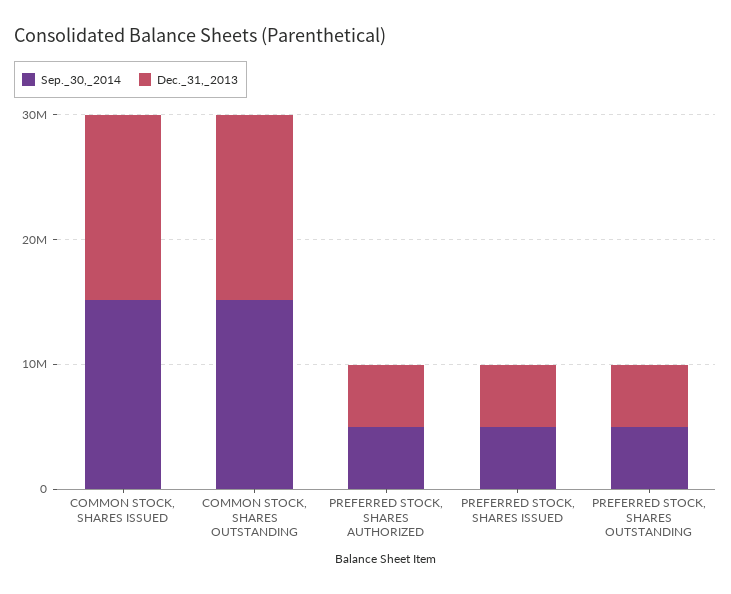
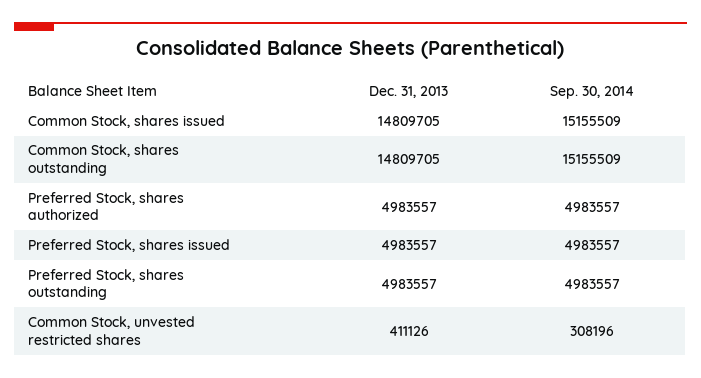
  {
    "Sep._30,_2014": {
      "COMMON STOCK, SHARES ISSUED": 15155509,
      "COMMON STOCK, SHARES OUTSTANDING": 15155509,
      "PREFERRED STOCK, SHARES AUTHORIZED": 4983557,
      "PREFERRED STOCK, SHARES ISSUED": 4983557,
-     "PREFERRED STOCK, SHARES OUTSTANDING": 4983557
+     "PREFERRED STOCK, SHARES OUTSTANDING": 4983557,
+     "Common Stock, unvested restricted shares": 308196
    },
    "Dec._31,_2013": {
      "COMMON STOCK, SHARES ISSUED": 14809705,
      "COMMON STOCK, SHARES OUTSTANDING": 14809705,
      "PREFERRED STOCK, SHARES AUTHORIZED": 4983557,
      "PREFERRED STOCK, SHARES ISSUED": 4983557,
-     "PREFERRED STOCK, SHARES OUTSTANDING": 4983557
+     "PREFERRED STOCK, SHARES OUTSTANDING": 4983557,
+     "Common Stock, unvested restricted shares": 411126
    }
  }

